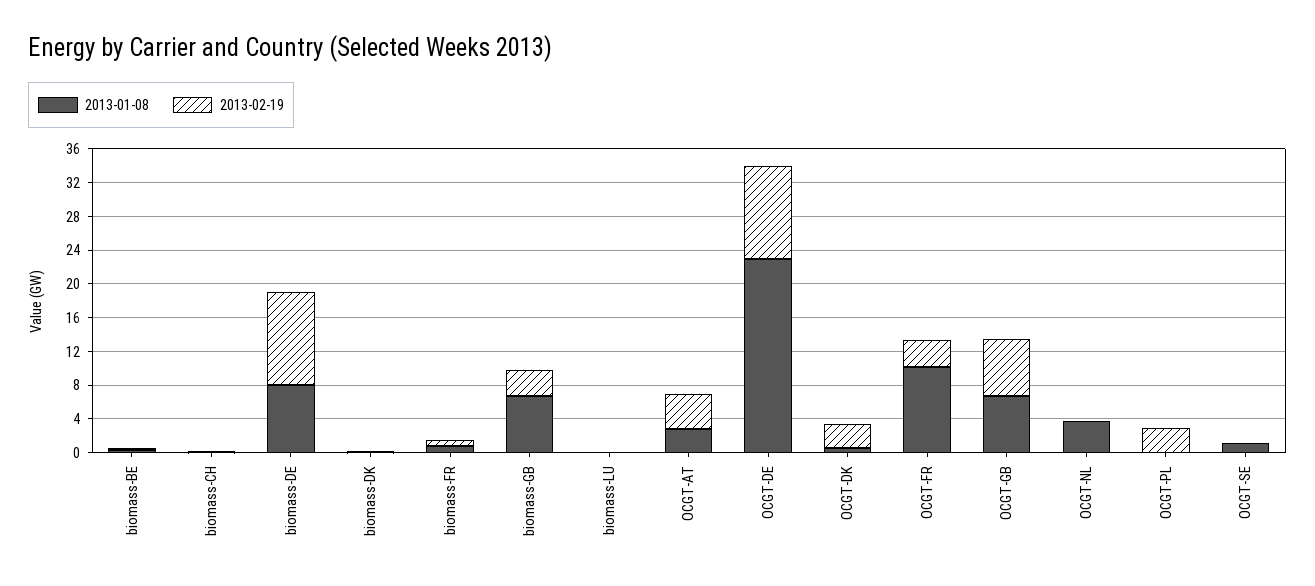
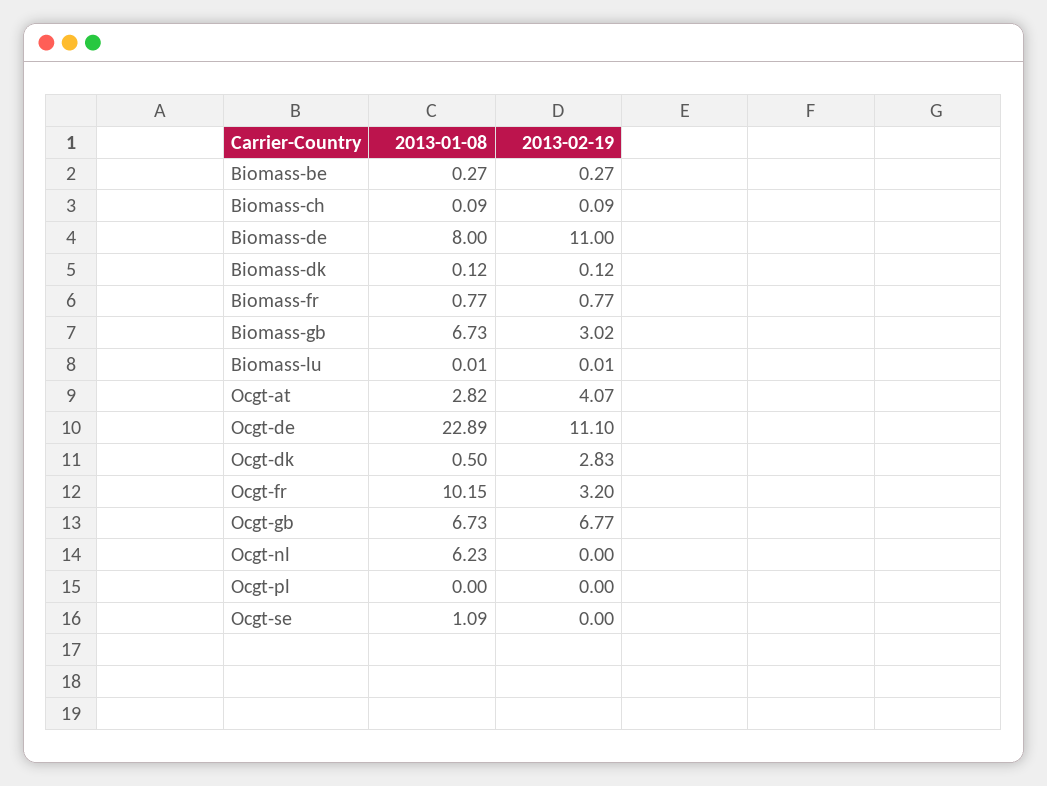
  {
    "2013-01-08": {
      "biomass-BE": 0.27,
      "biomass-CH": 0.09,
      "biomass-DE": 8,
      "biomass-DK": 0.12,
      "biomass-FR": 0.77,
      "biomass-GB": 6.73,
      "biomass-LU": 0.01,
      "OCGT-AT": 2.82,
      "OCGT-DE": 22.89,
      "OCGT-DK": 0.5,
      "OCGT-FR": 10.15,
      "OCGT-GB": 6.73,
-     "OCGT-NL": 4,
+     "OCGT-NL": 6.23,
      "OCGT-PL": 0,
      "OCGT-SE": 1.09
    },
    "2013-02-19": {
      "biomass-BE": 0.27,
      "biomass-CH": 0.09,
      "biomass-DE": 11,
      "biomass-DK": 0.12,
      "biomass-FR": 0.77,
      "biomass-GB": 3.02,
      "biomass-LU": 0.01,
      "OCGT-AT": 4.07,
      "OCGT-DE": 11.1,
      "OCGT-DK": 2.83,
      "OCGT-FR": 3.2,
      "OCGT-GB": 6.77,
      "OCGT-NL": 0,
-     "OCGT-PL": 3,
+     "OCGT-PL": 0,
      "OCGT-SE": 0
    }
  }

